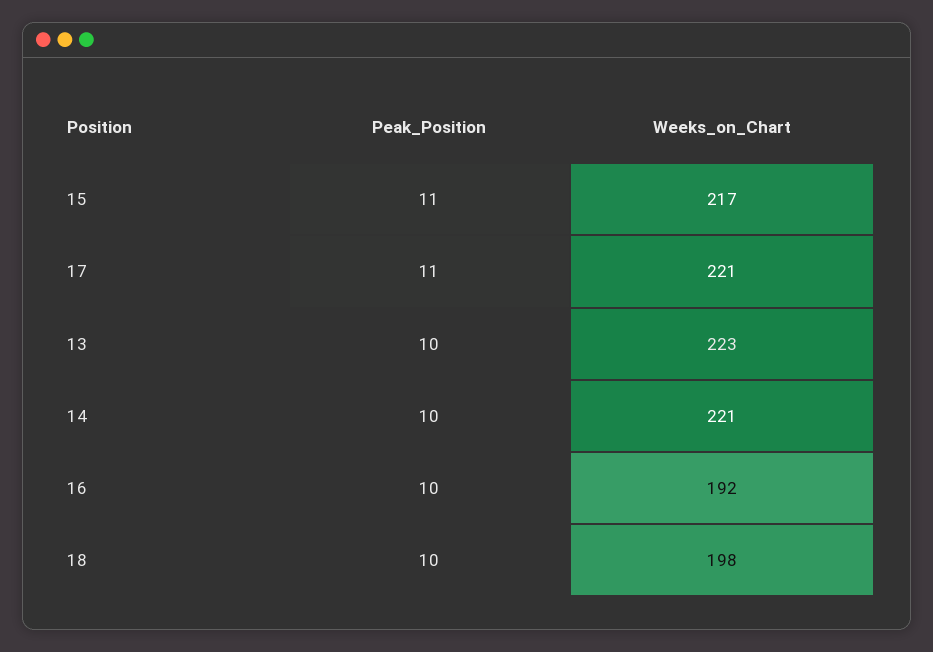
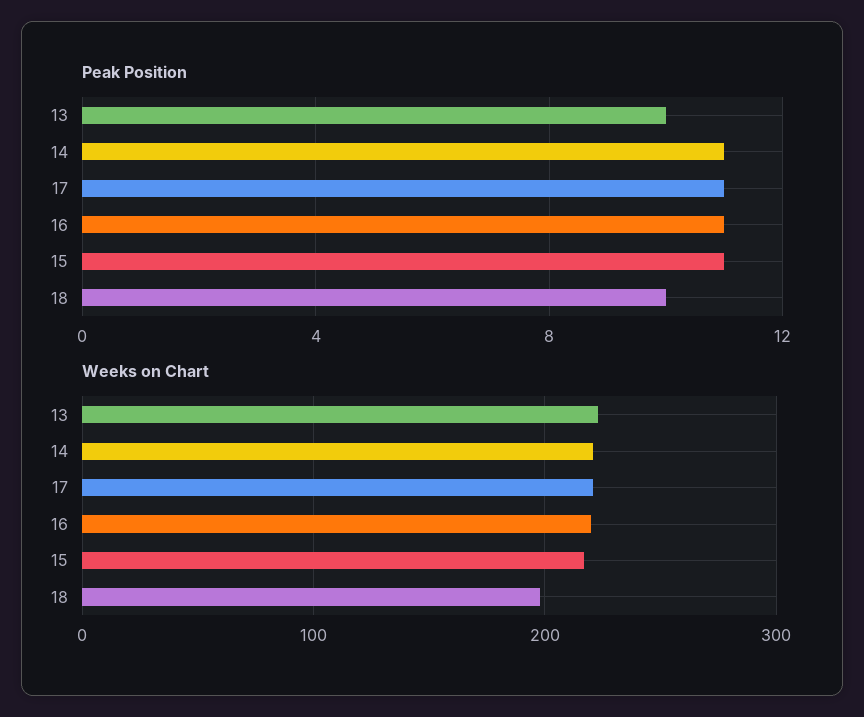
  {
    "Peak_Position": {
      "15": 11,
      "17": 11,
      "13": 10,
-     "14": 10,
+     "14": 11,
-     "16": 10,
+     "16": 11,
      "18": 10
    },
    "Weeks_on_Chart": {
      "15": 217,
      "17": 221,
      "13": 223,
      "14": 221,
-     "16": 192,
+     "16": 220,
      "18": 198
    }
  }

